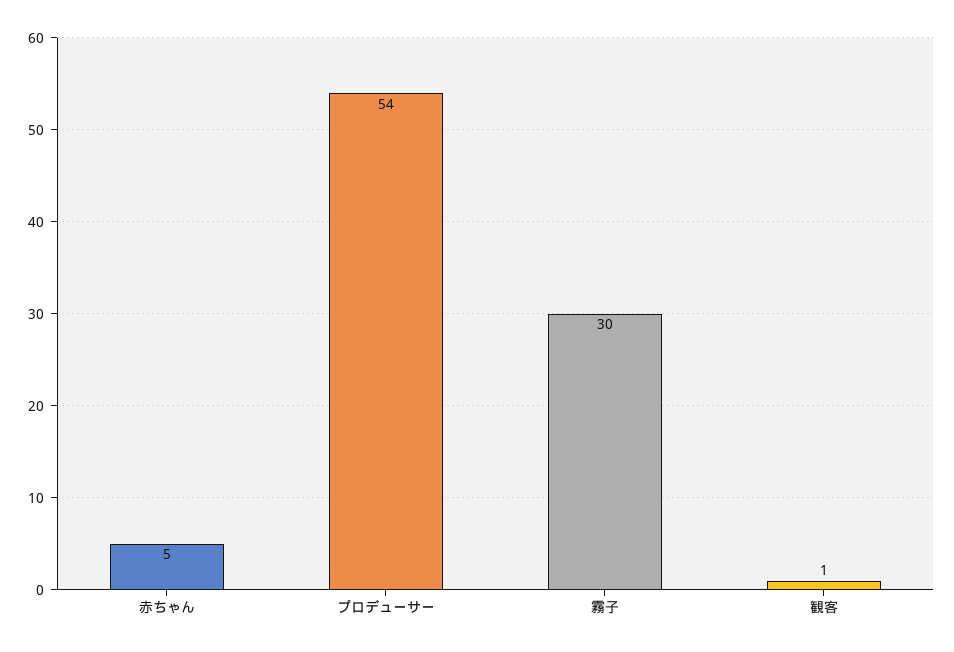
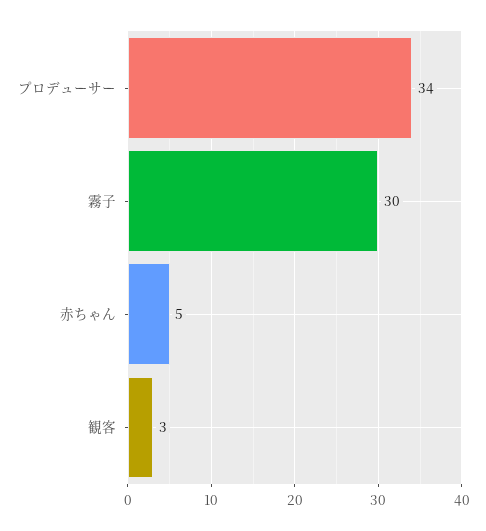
  {
    "赤ちゃん": 5,
-   "プロデューサー": 54,
+   "プロデューサー": 34,
    "霧子": 30,
-   "観客": 1
+   "観客": 3
  }

